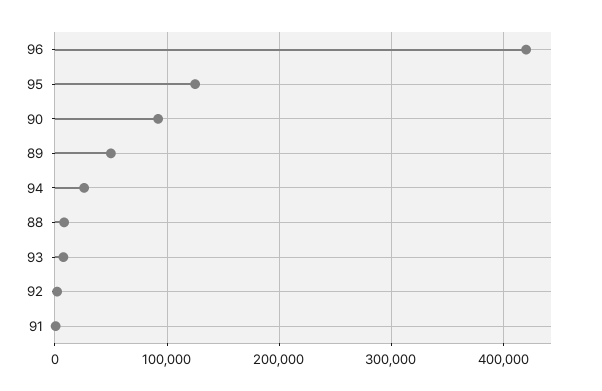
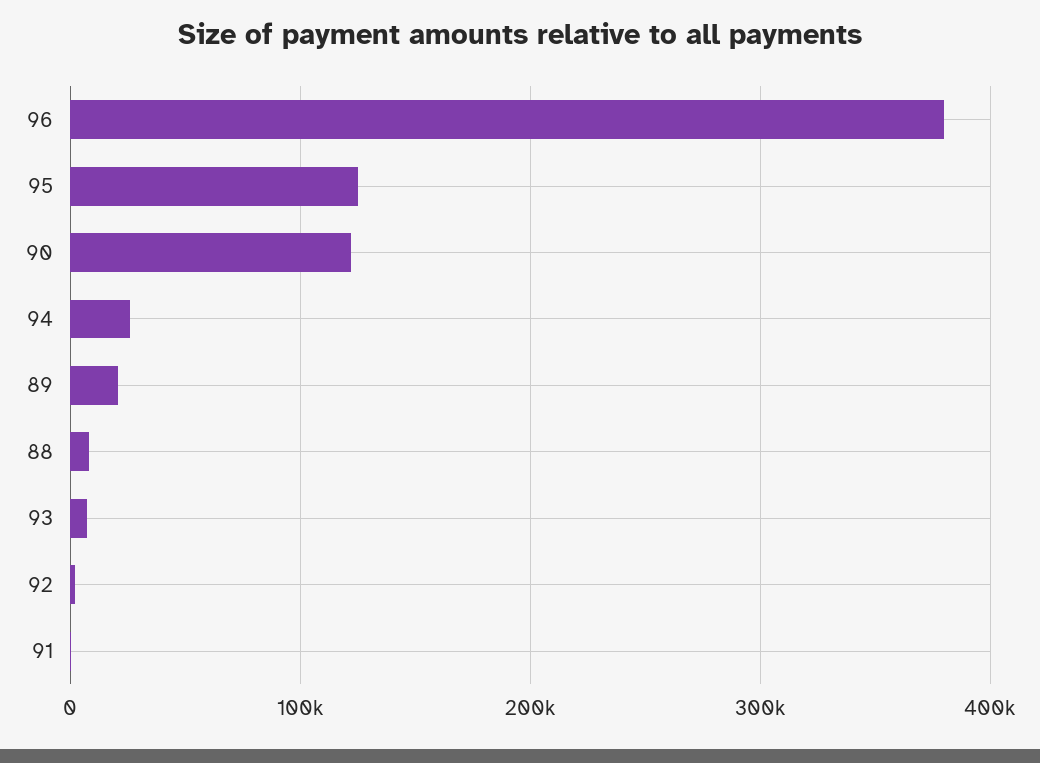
  {
-   "96": 420000,
+   "96": 380000,
    "95": 130000,
-   "90": 90000,
+   "90": 120000,
-   "89": 50000,
+   "89": 20000,
    "94": 30000,
    "88": 10000,
    "93": 10000,
    "92": 0,
    "91": 0
  }

